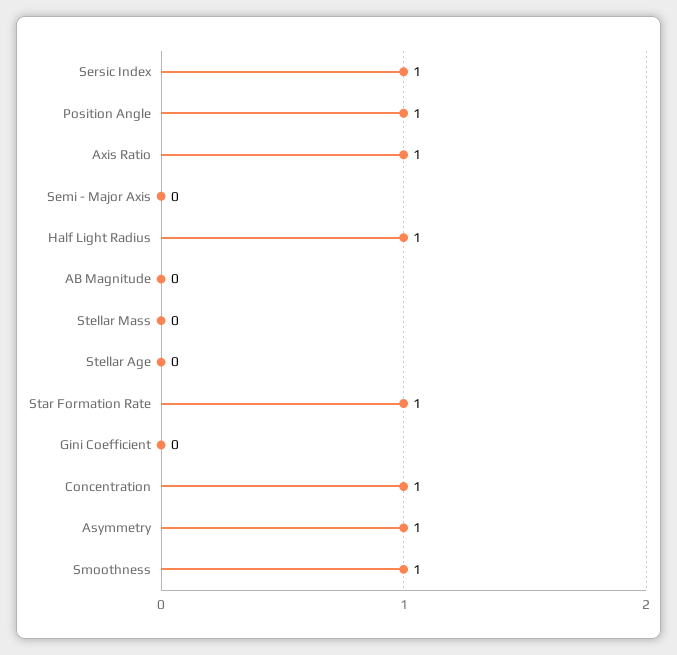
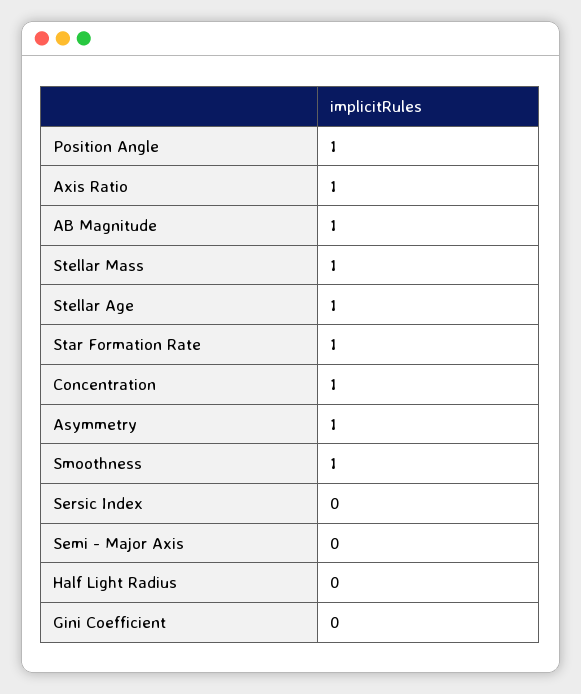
  {
-   "Sersic Index": 1,
+   "Sersic Index": 0,
    "Position Angle": 1,
    "Axis Ratio": 1,
    "Semi - Major Axis": 0,
-   "Half Light Radius": 1,
+   "Half Light Radius": 0,
-   "AB Magnitude": 0,
+   "AB Magnitude": 1,
-   "Stellar Mass": 0,
+   "Stellar Mass": 1,
-   "Stellar Age": 0,
+   "Stellar Age": 1,
    "Star Formation Rate": 1,
    "Gini Coefficient": 0,
    "Concentration": 1,
    "Asymmetry": 1,
    "Smoothness": 1
  }

